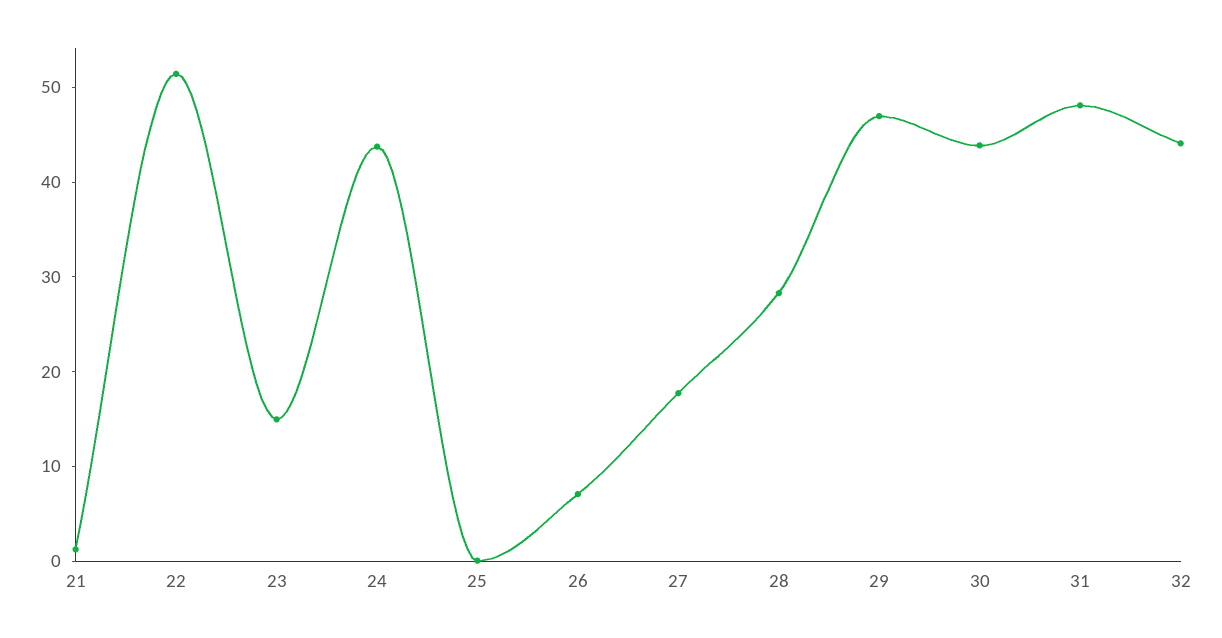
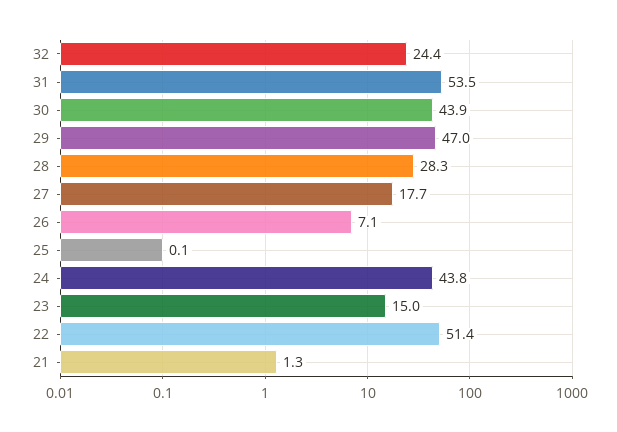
  {
    "21": 1.3,
    "22": 51.4,
    "23": 15,
    "24": 43.8,
    "25": 0.1,
    "26": 7.1,
    "27": 17.7,
    "28": 28.3,
    "29": 47,
    "30": 43.9,
-   "31": 48,
+   "31": 53.5,
-   "32": 44
+   "32": 24.4
  }

